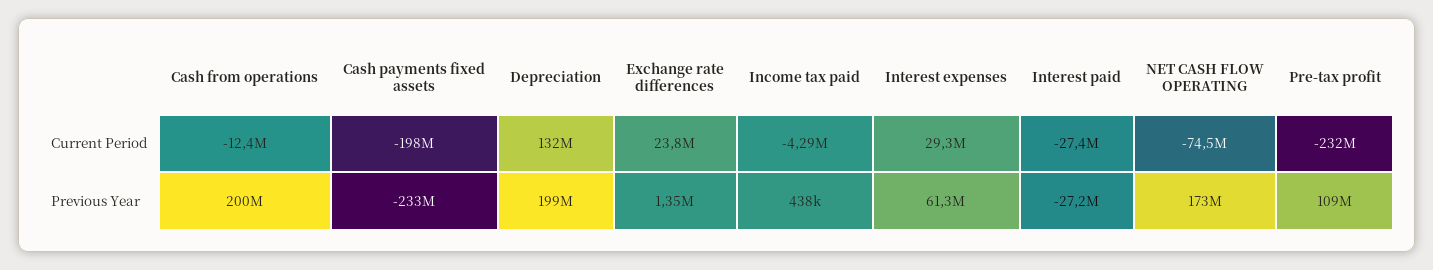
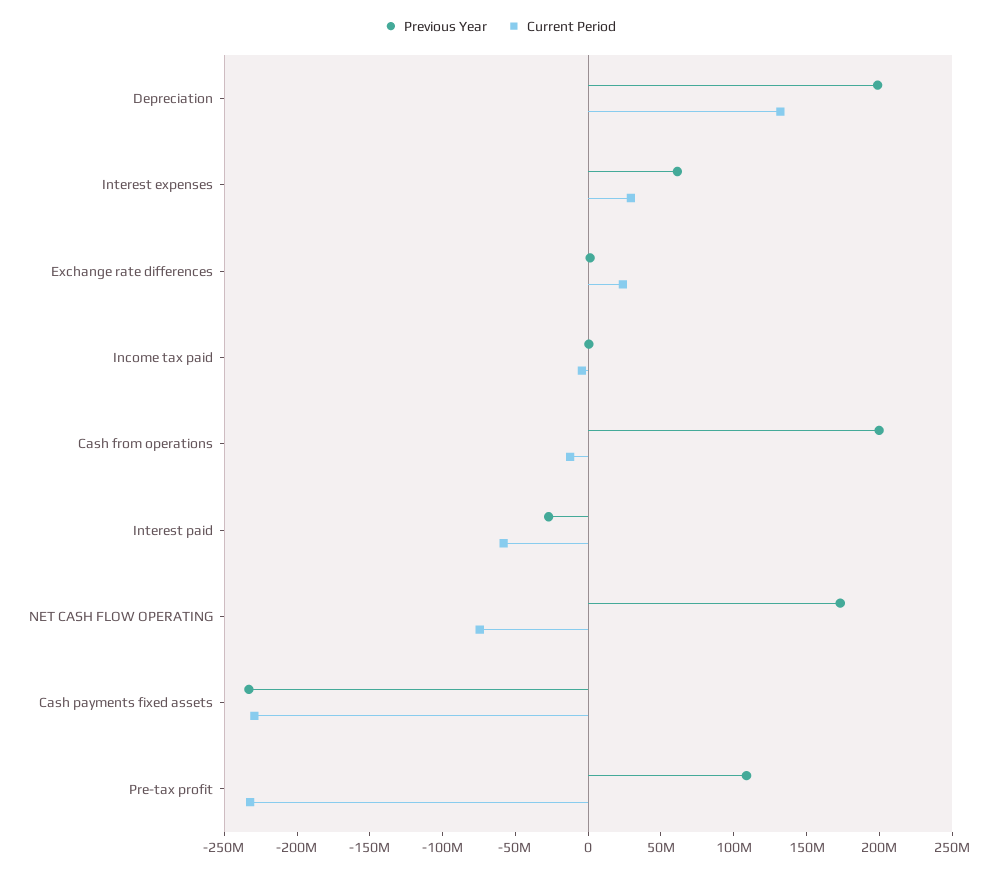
  {
    "Current Period": {
      "Cash from operations": -12400000,
-     "Cash payments fixed assets": -198000000,
+     "Cash payments fixed assets": -230000000,
      "Depreciation": 132000000,
      "Exchange rate differences": 23800000,
      "Income tax paid": -4290000,
      "Interest expenses": 29300000,
-     "Interest paid": -27400000,
+     "Interest paid": -60000000,
      "NET CASH FLOW OPERATING": -74500000,
      "Pre-tax profit": -232000000
    },
    "Previous Year": {
      "Cash from operations": 200000000,
      "Cash payments fixed assets": -233000000,
      "Depreciation": 199000000,
      "Exchange rate differences": 1350000,
      "Income tax paid": 438000,
      "Interest expenses": 61300000,
      "Interest paid": -27200000,
      "NET CASH FLOW OPERATING": 173000000,
      "Pre-tax profit": 109000000
    }
  }

